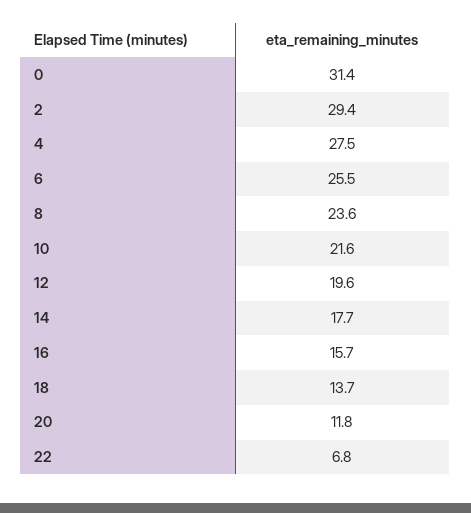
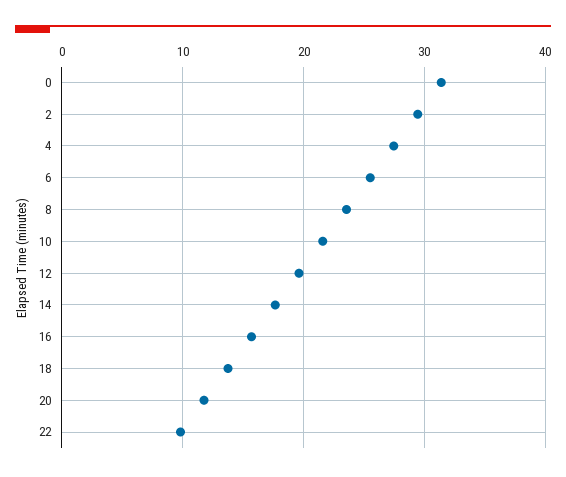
  {
    "0": 31.4,
    "2": 29.4,
    "4": 27.5,
    "6": 25.5,
    "8": 23.6,
    "10": 21.6,
    "12": 19.6,
    "14": 17.7,
    "16": 15.7,
    "18": 13.7,
    "20": 11.8,
-   "22": 6.8
+   "22": 10
  }

